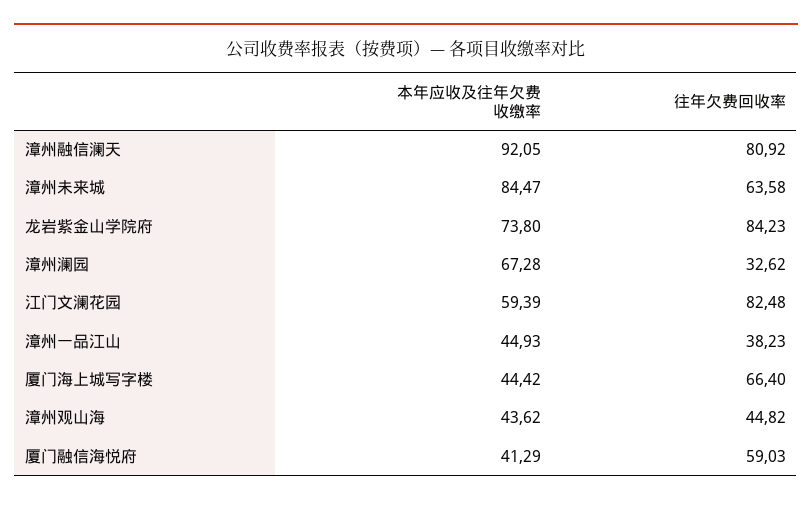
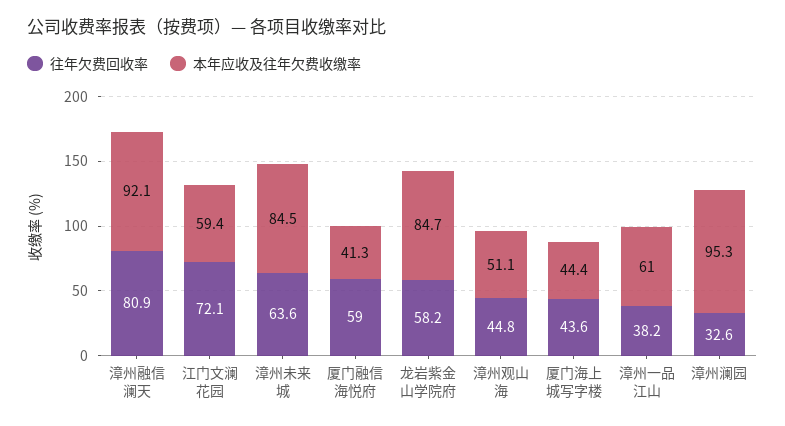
  {
    "本年应收及往年欠费收缴率": {
      "漳州融信澜天": 92.05,
      "漳州未来城": 84.47,
-     "龙岩紫金山学院府": 73.8,
+     "龙岩紫金山学院府": 84.7,
-     "漳州澜园": 67.28,
+     "漳州澜园": 95.3,
      "江门文澜花园": 59.39,
-     "漳州一品江山": 44.93,
+     "漳州一品江山": 61,
      "厦门海上城写字楼": 44.42,
-     "漳州观山海": 43.62,
+     "漳州观山海": 51.1,
      "厦门融信海悦府": 41.29
    },
    "往年欠费回收率": {
      "漳州融信澜天": 80.92,
      "漳州未来城": 63.58,
-     "龙岩紫金山学院府": 84.23,
+     "龙岩紫金山学院府": 58.2,
      "漳州澜园": 32.62,
-     "江门文澜花园": 82.48,
+     "江门文澜花园": 72.1,
      "漳州一品江山": 38.23,
-     "厦门海上城写字楼": 66.4,
+     "厦门海上城写字楼": 43.6,
      "漳州观山海": 44.82,
      "厦门融信海悦府": 59.03
    }
  }

